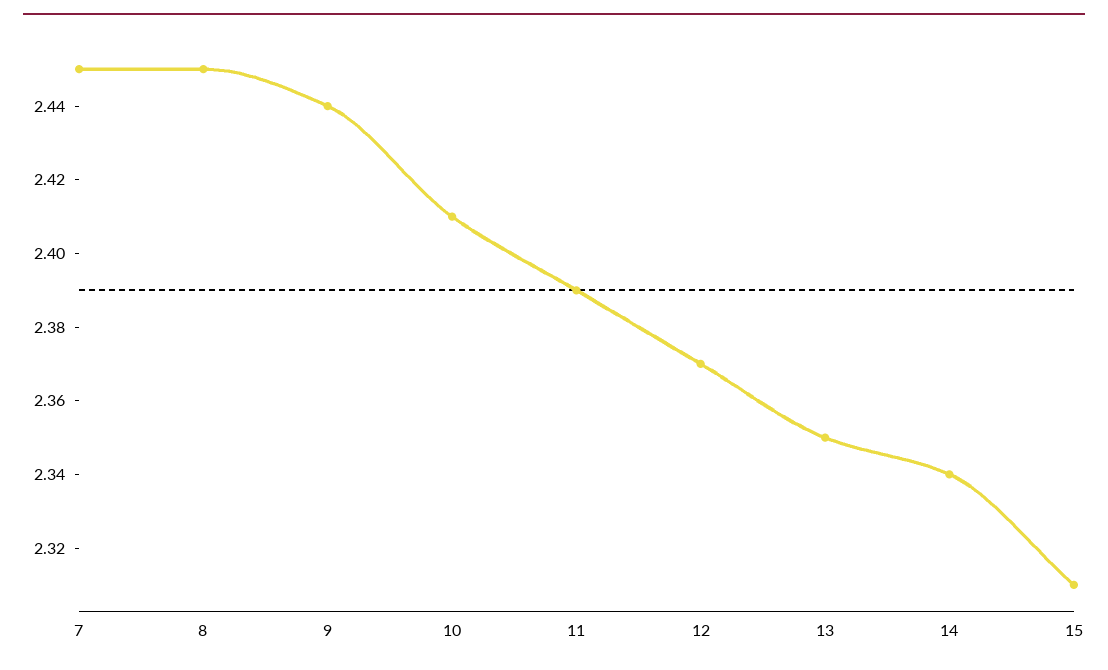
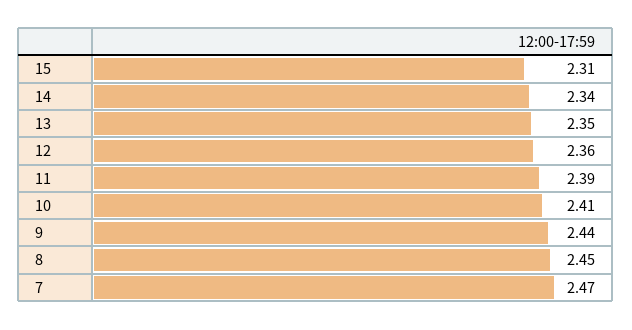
  {
-   "7": 2.45,
+   "7": 2.47,
    "8": 2.45,
    "9": 2.44,
    "10": 2.41,
    "11": 2.39,
-   "12": 2.37,
+   "12": 2.36,
    "13": 2.35,
    "14": 2.34,
    "15": 2.31
  }

